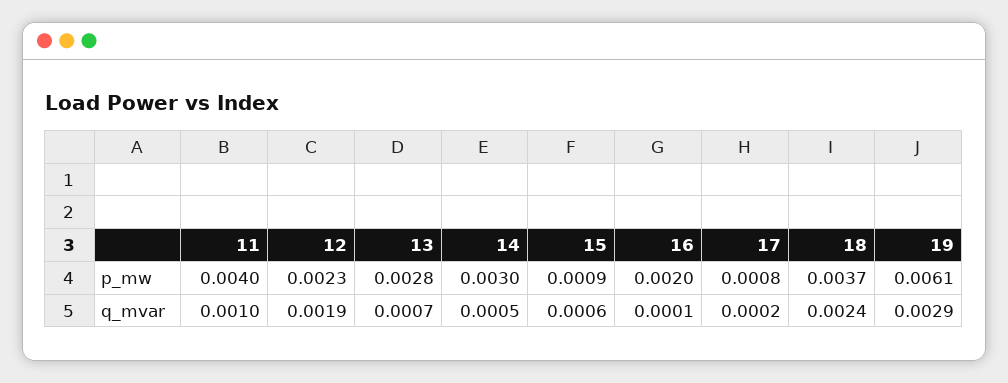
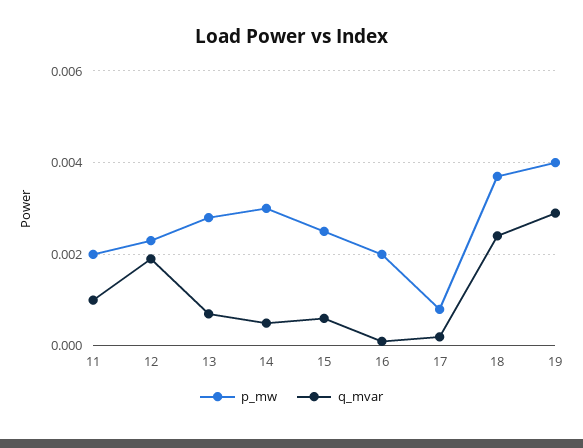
  {
    "p_mw": {
-     "11": 0.004,
+     "11": 0.002,
      "12": 0.0023,
      "13": 0.0028,
      "14": 0.003,
-     "15": 0.0009,
+     "15": 0.0025,
      "16": 0.002,
      "17": 0.0008,
      "18": 0.0037,
-     "19": 0.0061
+     "19": 0.004
    },
    "q_mvar": {
      "11": 0.001,
      "12": 0.0019,
      "13": 0.0007,
      "14": 0.0005,
      "15": 0.0006,
      "16": 0.0001,
      "17": 0.0002,
      "18": 0.0024,
      "19": 0.0029
    }
  }

